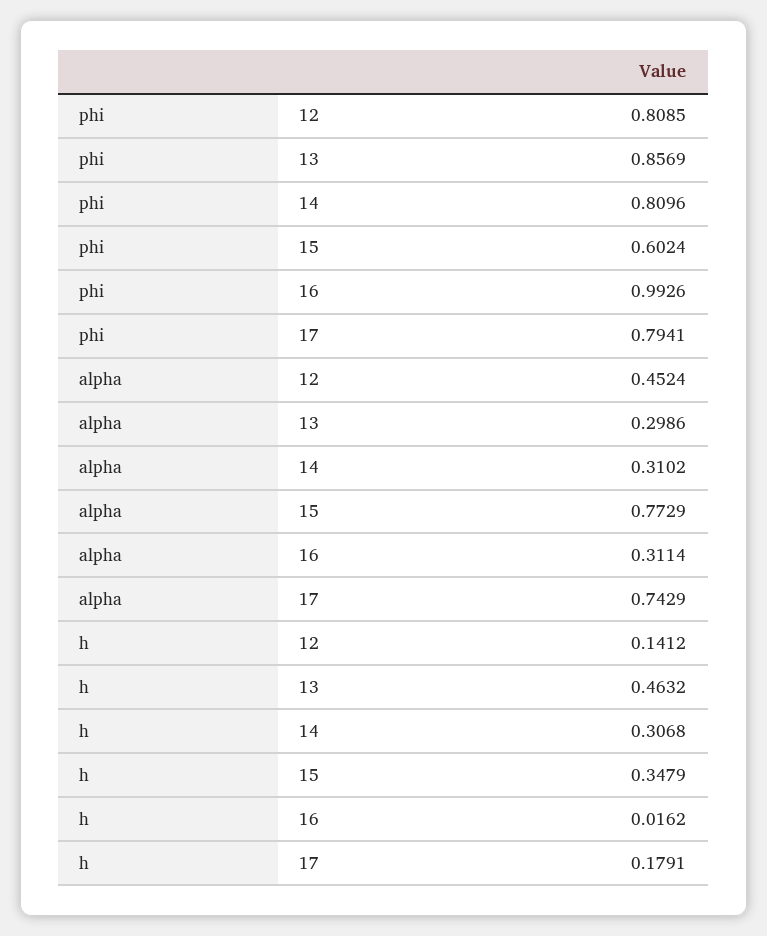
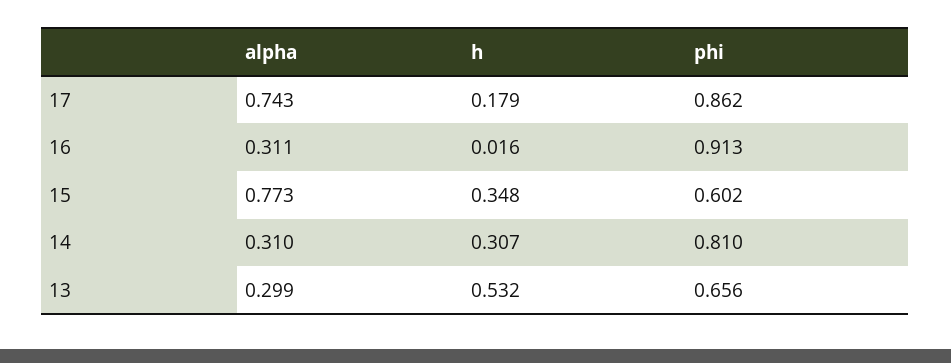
  {
    "phi": {
-     "12": 0.8085,
-     "13": 0.8569,
+     "13": 0.656,
      "14": 0.8096,
      "15": 0.6024,
-     "16": 0.9926,
+     "16": 0.913,
-     "17": 0.7941
+     "17": 0.862
    },
    "alpha": {
-     "12": 0.4524,
      "13": 0.2986,
      "14": 0.3102,
      "15": 0.7729,
      "16": 0.3114,
      "17": 0.7429
    },
    "h": {
-     "12": 0.1412,
-     "13": 0.4632,
+     "13": 0.532,
      "14": 0.3068,
      "15": 0.3479,
      "16": 0.0162,
      "17": 0.1791
    }
  }

